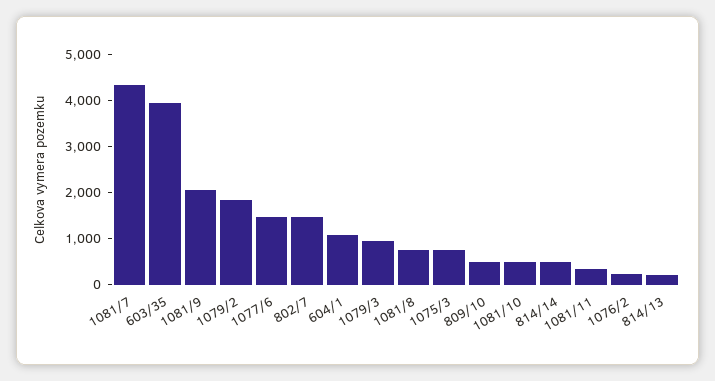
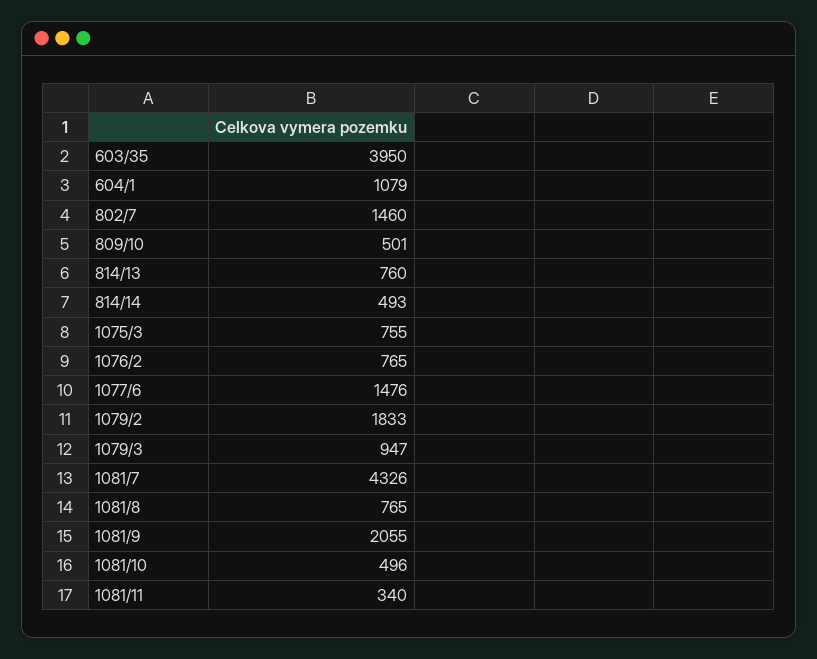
  {
    "1081/7": 4326,
    "603/35": 3950,
    "1081/9": 2055,
    "1079/2": 1833,
    "1077/6": 1476,
    "802/7": 1460,
    "604/1": 1079,
    "1079/3": 947,
    "1081/8": 765,
    "1075/3": 755,
    "809/10": 501,
    "1081/10": 496,
    "814/14": 493,
    "1081/11": 340,
-   "1076/2": 200,
+   "1076/2": 765,
-   "814/13": 200
+   "814/13": 760
  }

